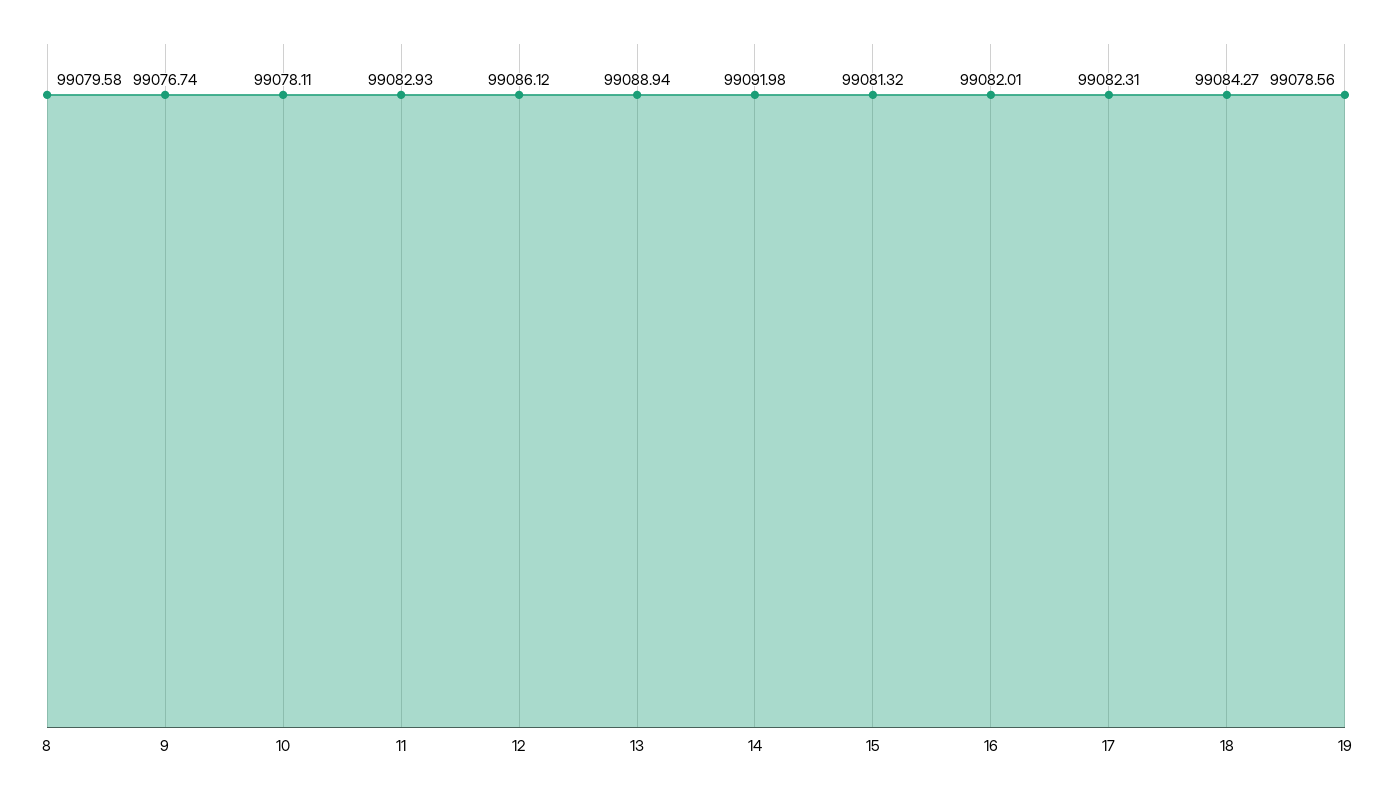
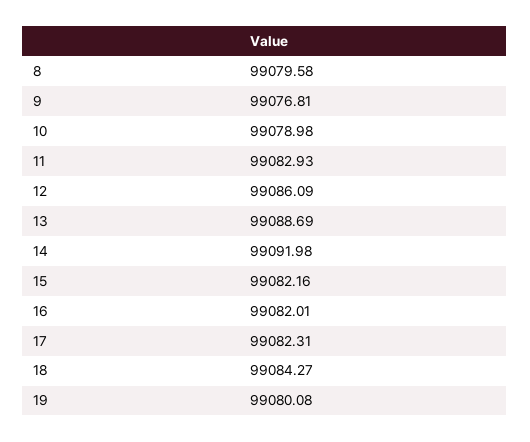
  {
    "8": 99079.58,
-   "9": 99076.74,
+   "9": 99076.81,
-   "10": 99078.11,
+   "10": 99078.98,
    "11": 99082.93,
-   "12": 99086.12,
+   "12": 99086.09,
-   "13": 99088.94,
+   "13": 99088.69,
    "14": 99091.98,
-   "15": 99081.32,
+   "15": 99082.16,
    "16": 99082.01,
    "17": 99082.31,
    "18": 99084.27,
-   "19": 99078.56
+   "19": 99080.08
  }

